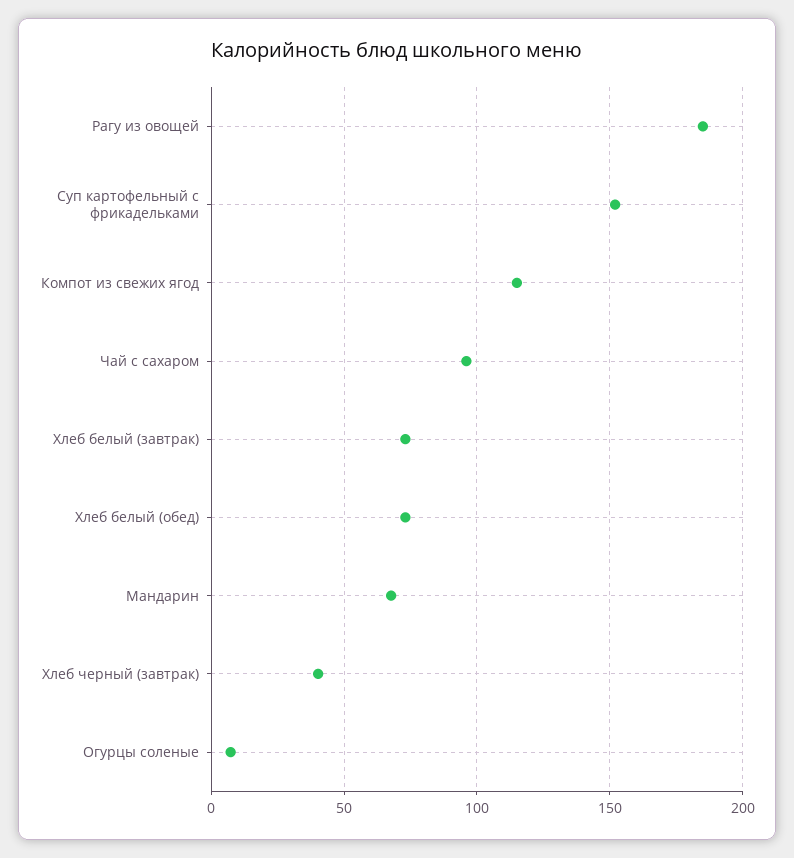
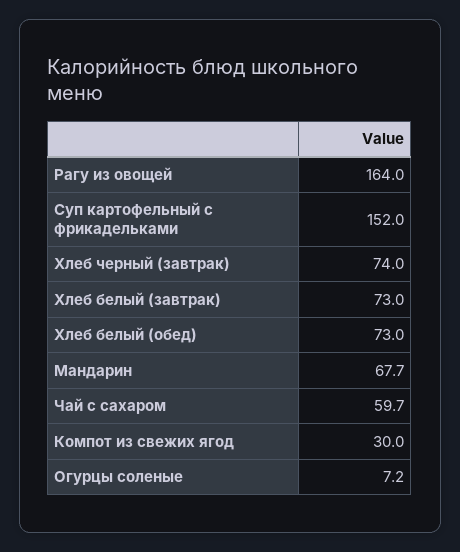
  {
-   "Рагу из овощей": 185,
+   "Рагу из овощей": 164,
    "Суп картофельный с фрикадельками": 152,
-   "Компот из свежих ягод": 115,
+   "Компот из свежих ягод": 30,
-   "Чай с сахаром": 95,
+   "Чай с сахаром": 59.7,
    "Хлеб белый (завтрак)": 73,
    "Хлеб белый (обед)": 73,
    "Мандарин": 67.7,
-   "Хлеб черный (завтрак)": 40,
+   "Хлеб черный (завтрак)": 74,
    "Огурцы соленые": 7.2
  }

